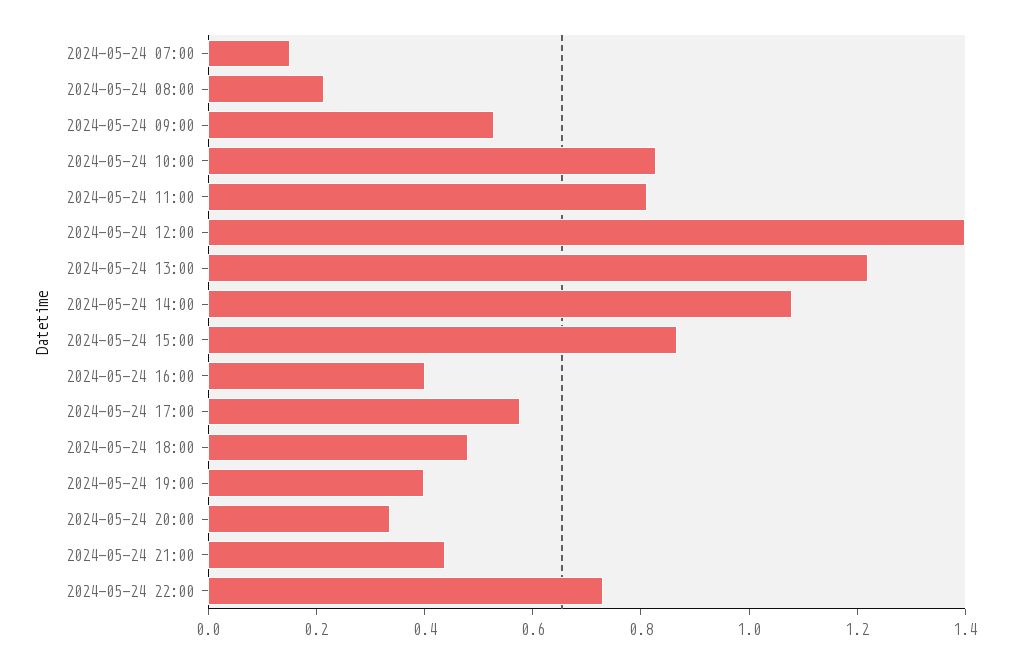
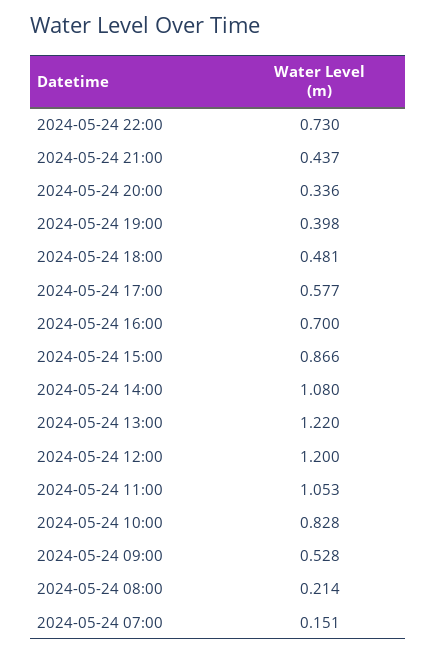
  {
    "2024-05-24 07:00": 0.151,
    "2024-05-24 08:00": 0.214,
    "2024-05-24 09:00": 0.528,
    "2024-05-24 10:00": 0.828,
-   "2024-05-24 11:00": 0.8,
+   "2024-05-24 11:00": 1.053,
-   "2024-05-24 12:00": 1.4,
+   "2024-05-24 12:00": 1.2,
    "2024-05-24 13:00": 1.22,
    "2024-05-24 14:00": 1.08,
    "2024-05-24 15:00": 0.866,
-   "2024-05-24 16:00": 0.4,
+   "2024-05-24 16:00": 0.7,
    "2024-05-24 17:00": 0.577,
    "2024-05-24 18:00": 0.481,
    "2024-05-24 19:00": 0.398,
    "2024-05-24 20:00": 0.336,
    "2024-05-24 21:00": 0.437,
    "2024-05-24 22:00": 0.73
  }

